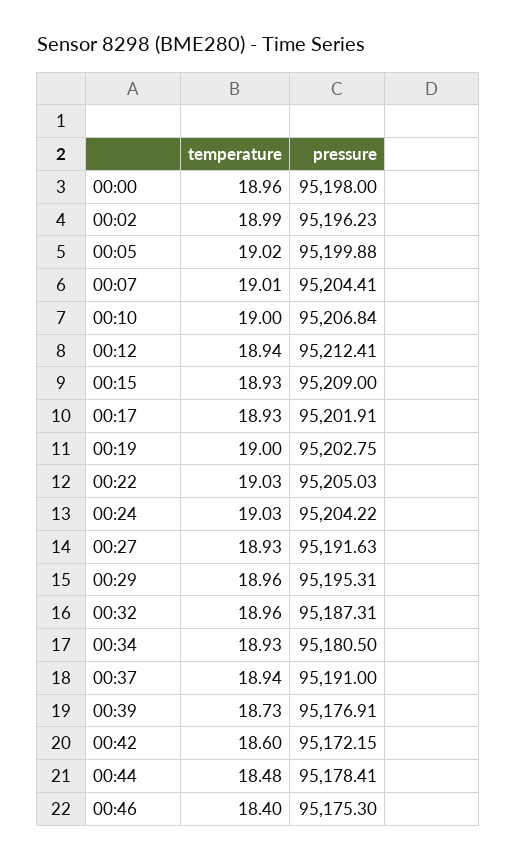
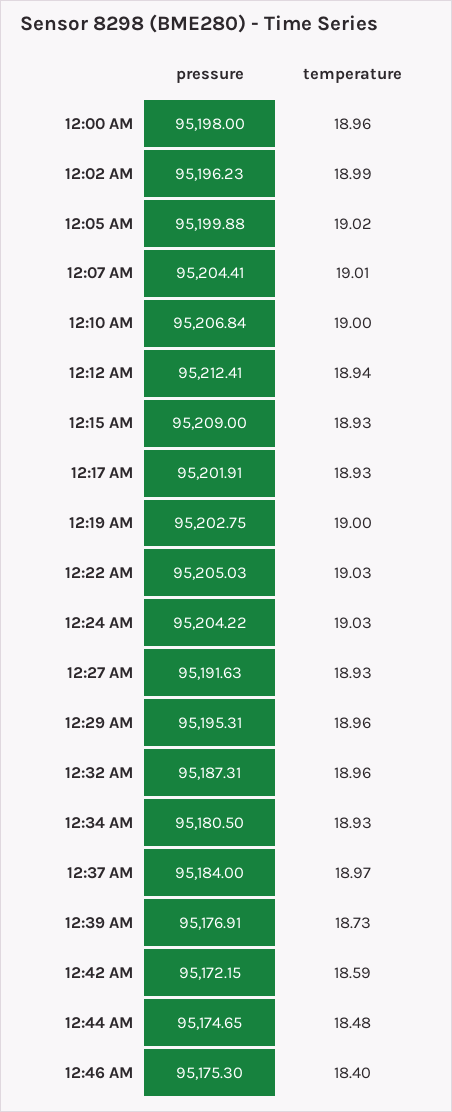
  {
    "temperature": {
      "00:00": 18.96,
      "00:02": 18.99,
      "00:05": 19.02,
      "00:07": 19.01,
      "00:10": 19,
      "00:12": 18.94,
      "00:15": 18.93,
      "00:17": 18.93,
      "00:19": 19,
      "00:22": 19.03,
      "00:24": 19.03,
      "00:27": 18.93,
      "00:29": 18.96,
      "00:32": 18.96,
      "00:34": 18.93,
-     "00:37": 18.94,
+     "00:37": 18.97,
      "00:39": 18.73,
-     "00:42": 18.6,
+     "00:42": 18.59,
      "00:44": 18.48,
      "00:46": 18.4
    },
    "pressure": {
      "00:00": 95198,
      "00:02": 95196.23,
      "00:05": 95199.88,
      "00:07": 95204.41,
      "00:10": 95206.84,
      "00:12": 95212.41,
      "00:15": 95209,
      "00:17": 95201.91,
      "00:19": 95202.75,
      "00:22": 95205.03,
      "00:24": 95204.22,
      "00:27": 95191.63,
      "00:29": 95195.31,
      "00:32": 95187.31,
      "00:34": 95180.5,
-     "00:37": 95191,
+     "00:37": 95184,
      "00:39": 95176.91,
      "00:42": 95172.15,
-     "00:44": 95178.41,
+     "00:44": 95174.65,
      "00:46": 95175.3
    }
  }

